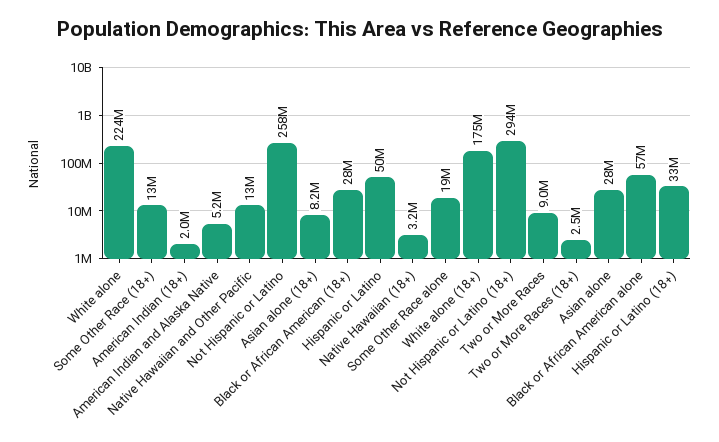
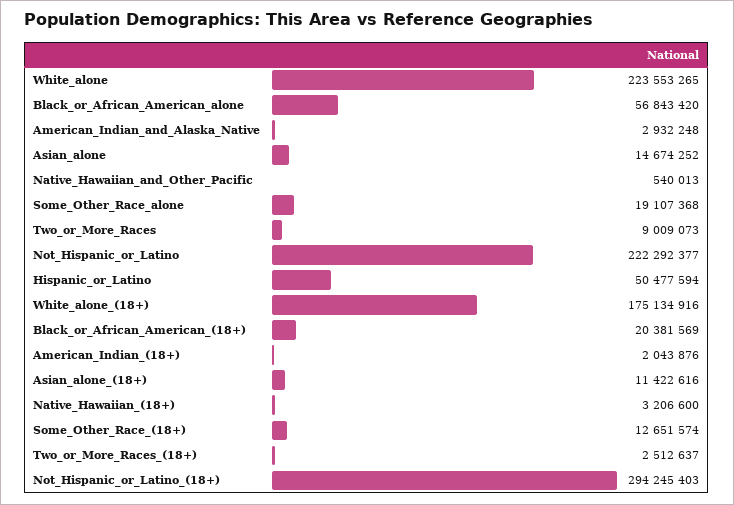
  {
    "White alone": 223553265,
    "Some Other Race (18+)": 12651574,
    "American Indian (18+)": 2043876,
-   "American Indian and Alaska Native": 5200000,
+   "American Indian and Alaska Native": 2932248,
-   "Native Hawaiian and Other Pacific": 13000000,
+   "Native Hawaiian and Other Pacific": 540013,
-   "Not Hispanic or Latino": 258000000,
+   "Not Hispanic or Latino": 222292377,
-   "Asian alone (18+)": 8200000,
+   "Asian alone (18+)": 11422616,
-   "Black or African American (18+)": 28000000,
+   "Black or African American (18+)": 20381569,
    "Hispanic or Latino": 50477594,
    "Native Hawaiian (18+)": 3206600,
    "Some Other Race alone": 19107368,
    "White alone (18+)": 175134916,
    "Not Hispanic or Latino (18+)": 294245403,
    "Two or More Races": 9009073,
    "Two or More Races (18+)": 2512637,
-   "Asian alone": 28000000,
+   "Asian alone": 14674252,
-   "Black or African American alone": 56843420,
+   "Black or African American alone": 56843420
-   "Hispanic or Latino (18+)": 33000000
  }

